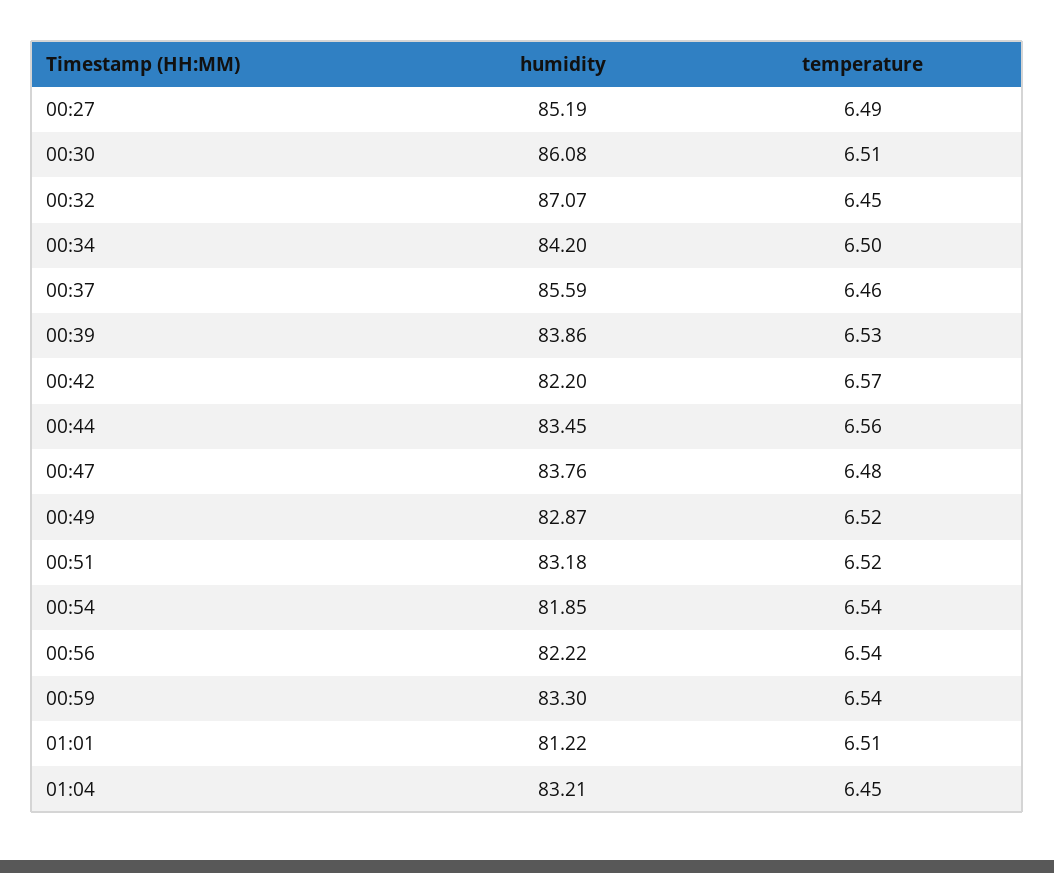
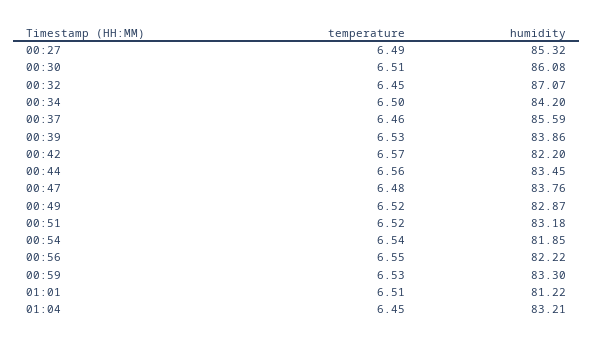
  {
    "humidity": {
-     "00:27": 85.19,
+     "00:27": 85.32,
      "00:30": 86.08,
      "00:32": 87.07,
      "00:34": 84.2,
      "00:37": 85.59,
      "00:39": 83.86,
      "00:42": 82.2,
      "00:44": 83.45,
      "00:47": 83.76,
      "00:49": 82.87,
      "00:51": 83.18,
      "00:54": 81.85,
      "00:56": 82.22,
      "00:59": 83.3,
      "01:01": 81.22,
      "01:04": 83.21
    },
    "temperature": {
      "00:27": 6.49,
      "00:30": 6.51,
      "00:32": 6.45,
      "00:34": 6.5,
      "00:37": 6.46,
      "00:39": 6.53,
      "00:42": 6.57,
      "00:44": 6.56,
      "00:47": 6.48,
      "00:49": 6.52,
      "00:51": 6.52,
      "00:54": 6.54,
-     "00:56": 6.54,
+     "00:56": 6.55,
-     "00:59": 6.54,
+     "00:59": 6.53,
      "01:01": 6.51,
      "01:04": 6.45
    }
  }

